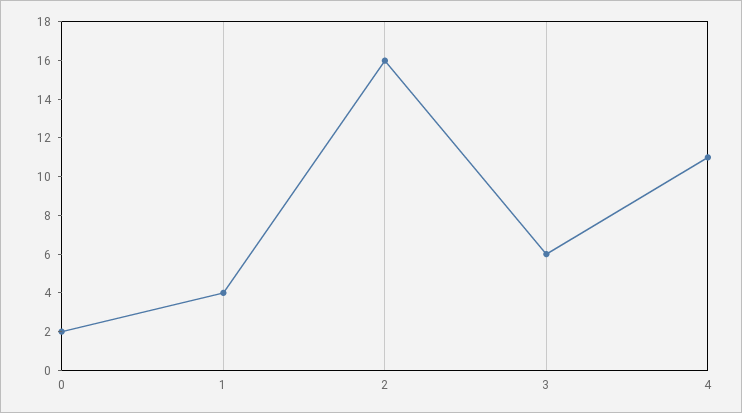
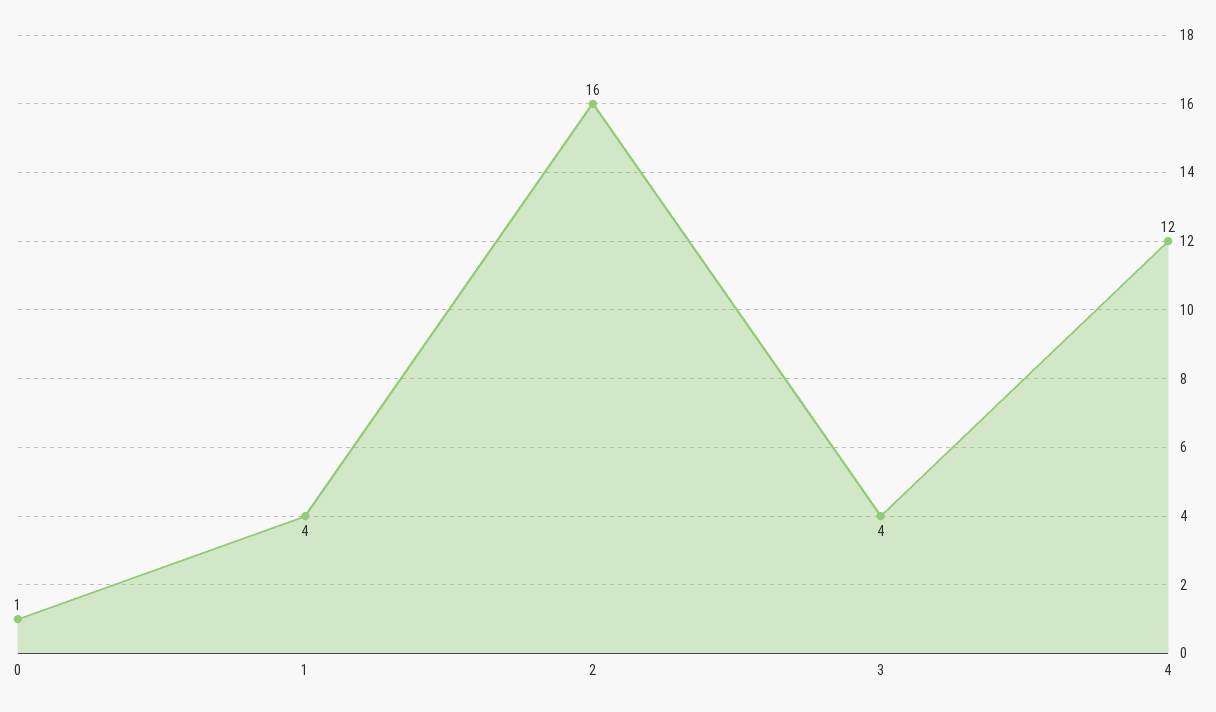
  {
-   "0": 2,
+   "0": 1,
    "1": 4,
    "2": 16,
-   "3": 6,
+   "3": 4,
-   "4": 11
+   "4": 12
  }

